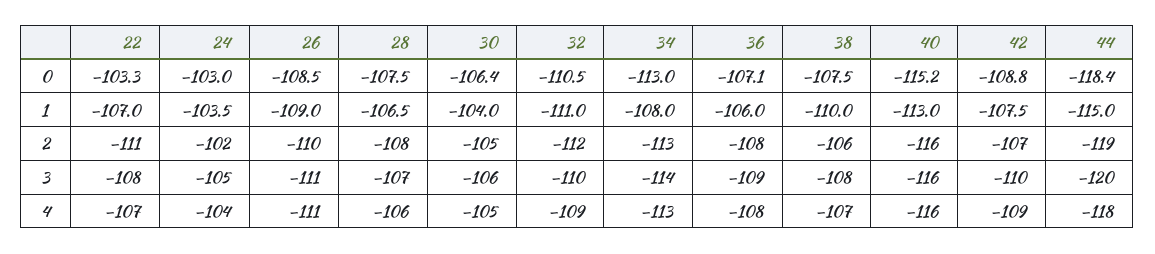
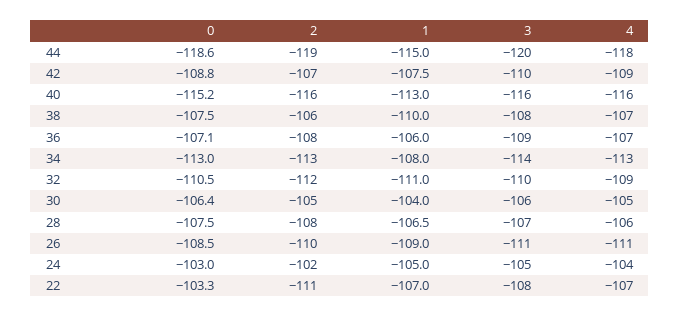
  {
    "22": {
      "0": -103.3,
      "1": -107,
      "2": -111,
      "3": -108,
      "4": -107
    },
    "24": {
      "0": -103,
-     "1": -103.5,
+     "1": -105,
      "2": -102,
      "3": -105,
      "4": -104
    },
    "26": {
      "0": -108.5,
      "1": -109,
      "2": -110,
      "3": -111,
      "4": -111
    },
    "28": {
      "0": -107.5,
      "1": -106.5,
      "2": -108,
      "3": -107,
      "4": -106
    },
    "30": {
      "0": -106.4,
      "1": -104,
      "2": -105,
      "3": -106,
      "4": -105
    },
    "32": {
      "0": -110.5,
      "1": -111,
      "2": -112,
      "3": -110,
      "4": -109
    },
    "34": {
      "0": -113,
      "1": -108,
      "2": -113,
      "3": -114,
      "4": -113
    },
    "36": {
      "0": -107.1,
      "1": -106,
      "2": -108,
      "3": -109,
-     "4": -108
+     "4": -107
    },
    "38": {
      "0": -107.5,
      "1": -110,
      "2": -106,
      "3": -108,
      "4": -107
    },
    "40": {
      "0": -115.2,
      "1": -113,
      "2": -116,
      "3": -116,
      "4": -116
    },
    "42": {
      "0": -108.8,
      "1": -107.5,
      "2": -107,
      "3": -110,
      "4": -109
    },
    "44": {
-     "0": -118.4,
+     "0": -118.6,
      "1": -115,
      "2": -119,
      "3": -120,
      "4": -118
    }
  }

